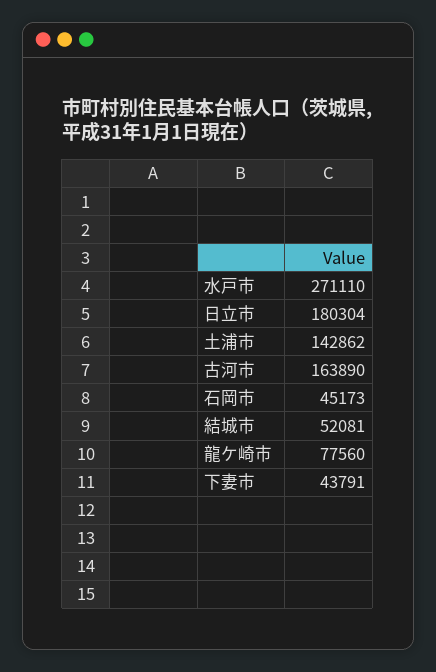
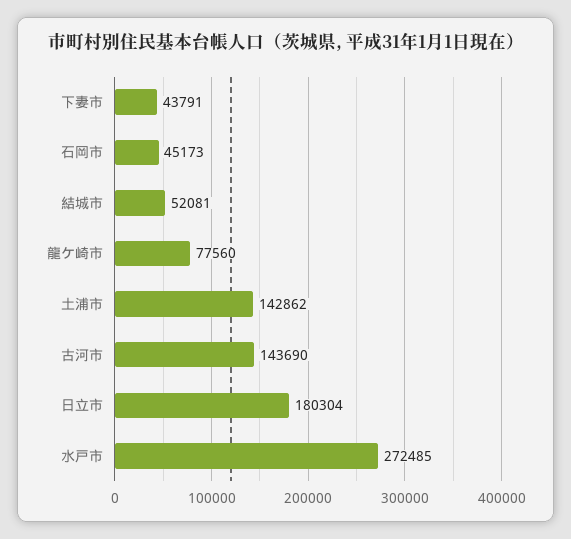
  {
-   "水戸市": 271110,
+   "水戸市": 272485,
    "日立市": 180304,
    "土浦市": 142862,
-   "古河市": 163890,
+   "古河市": 143690,
    "石岡市": 45173,
    "結城市": 52081,
    "龍ケ崎市": 77560,
    "下妻市": 43791
  }

